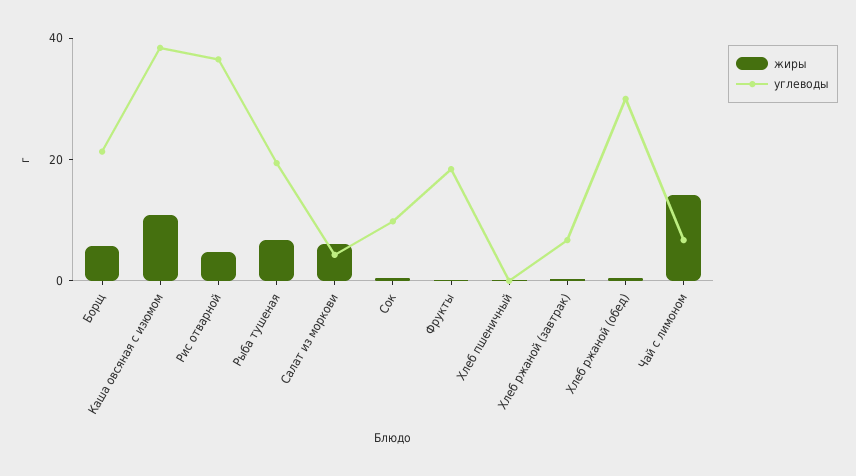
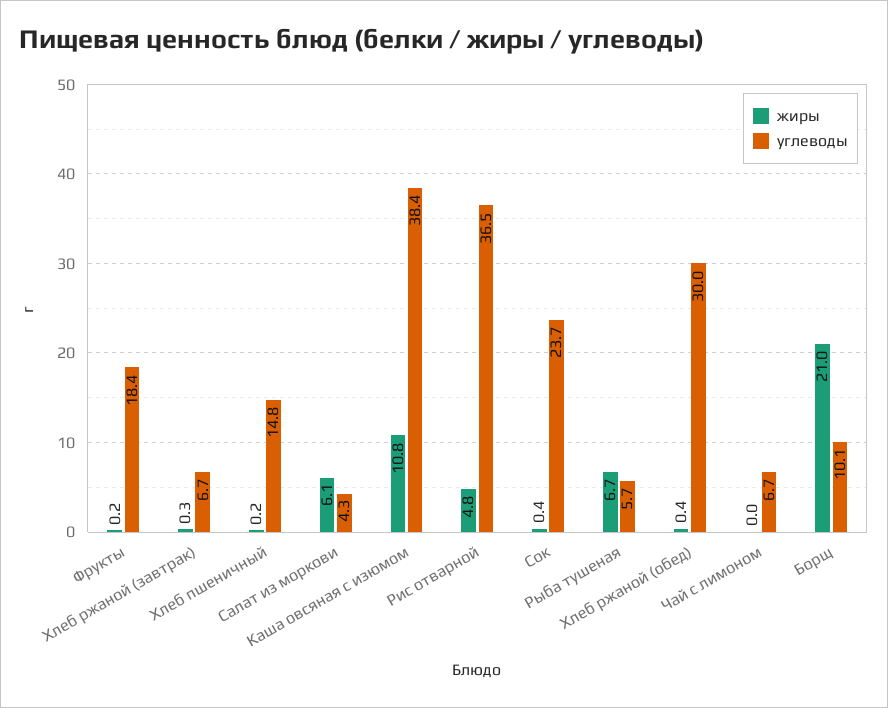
  {
    "жиры": {
-     "Борщ": 5,
+     "Борщ": 21,
      "Каша овсяная с изюмом": 10.8,
      "Рис отварной": 4.8,
      "Рыба тушеная": 6.7,
      "Салат из моркови": 6.1,
      "Сок": 0.4,
      "Фрукты": 0.2,
      "Хлеб пшеничный": 0.2,
      "Хлеб ржаной (завтрак)": 0.3,
      "Хлеб ржаной (обед)": 0.4,
-     "Чай с лимоном": 15
+     "Чай с лимоном": 0
    },
    "углеводы": {
-     "Борщ": 20,
+     "Борщ": 10.1,
      "Каша овсяная с изюмом": 38.4,
      "Рис отварной": 36.5,
-     "Рыба тушеная": 20,
+     "Рыба тушеная": 5.7,
      "Салат из моркови": 4.3,
-     "Сок": 10,
+     "Сок": 23.7,
      "Фрукты": 18.4,
-     "Хлеб пшеничный": 0,
+     "Хлеб пшеничный": 14.8,
      "Хлеб ржаной (завтрак)": 6.7,
      "Хлеб ржаной (обед)": 30,
      "Чай с лимоном": 6.7
    }
  }

